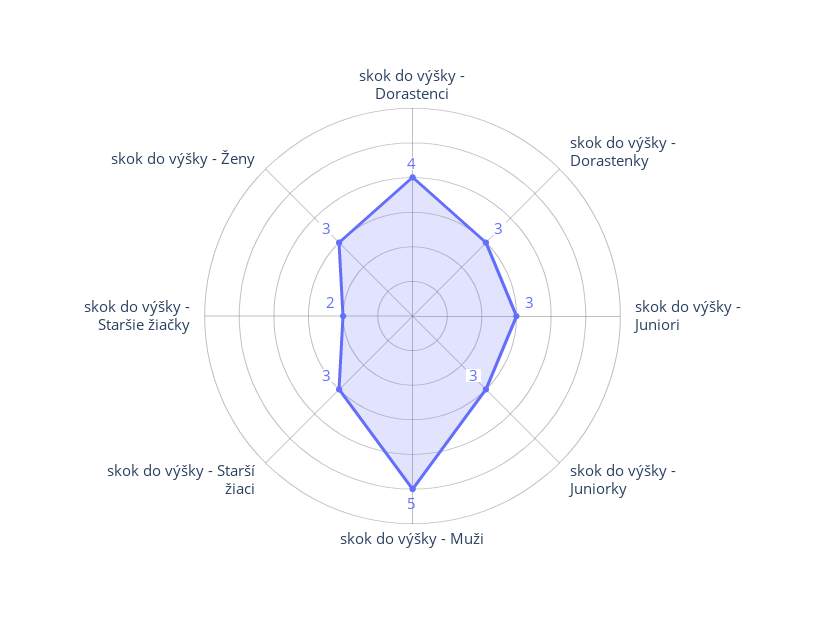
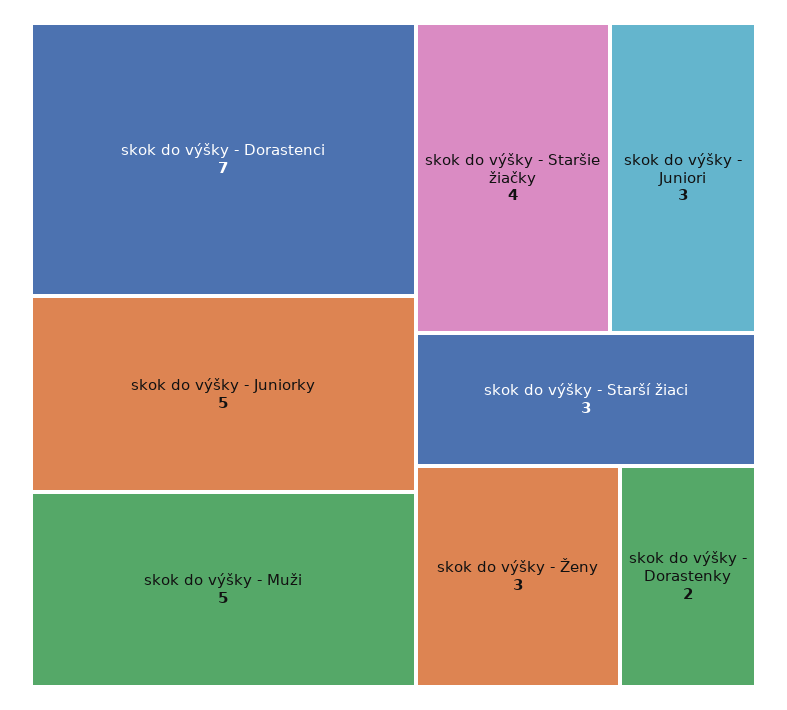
  {
-   "skok do výšky - Dorastenci": 4,
+   "skok do výšky - Dorastenci": 7,
-   "skok do výšky - Dorastenky": 3,
+   "skok do výšky - Dorastenky": 2,
    "skok do výšky - Juniori": 3,
-   "skok do výšky - Juniorky": 3,
+   "skok do výšky - Juniorky": 5,
    "skok do výšky - Muži": 5,
    "skok do výšky - Starší žiaci": 3,
-   "skok do výšky - Staršie žiačky": 2,
+   "skok do výšky - Staršie žiačky": 4,
    "skok do výšky - Ženy": 3
  }

